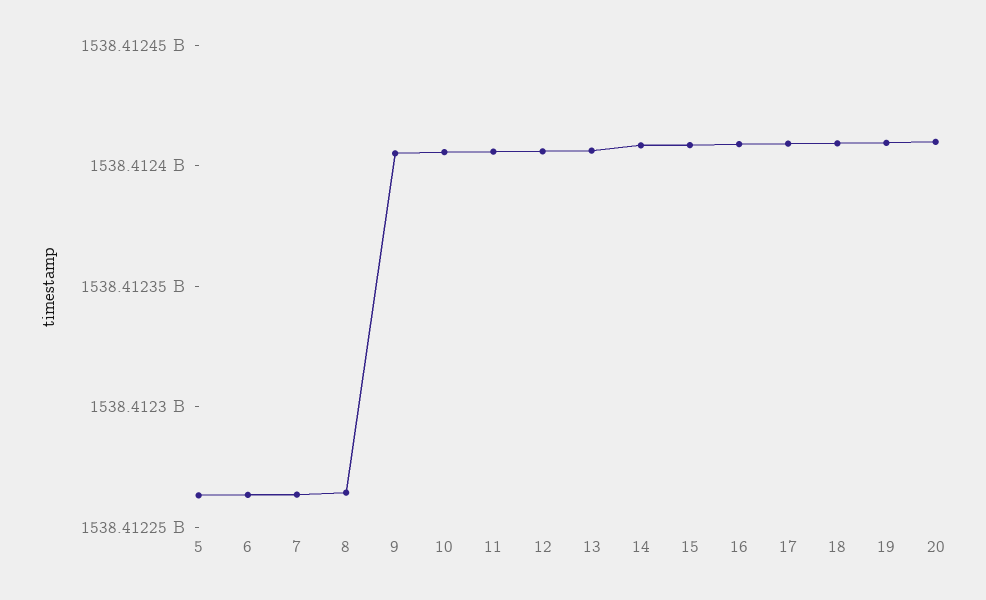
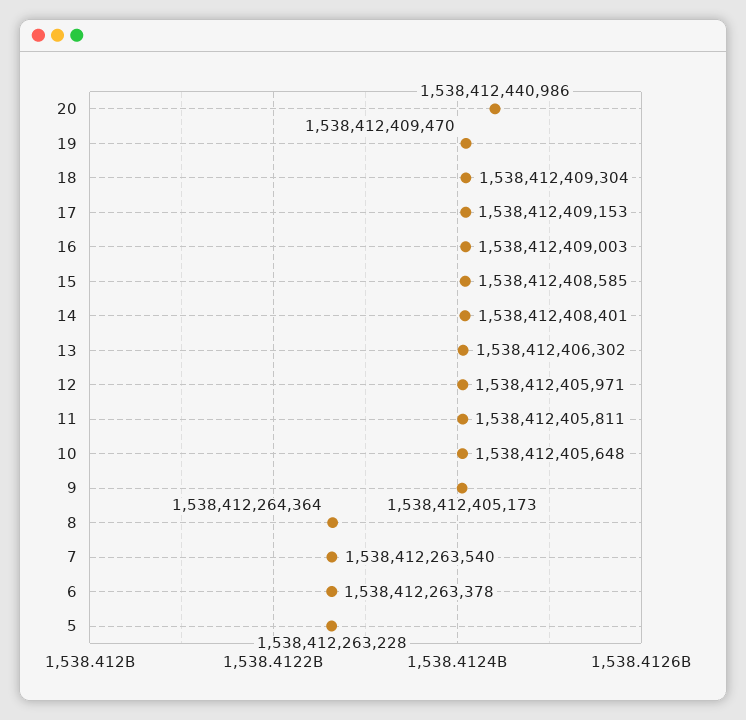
  {
    "5": 1538412263228,
    "6": 1538412263378,
    "7": 1538412263540,
    "8": 1538412264364,
    "9": 1538412405173,
    "10": 1538412405648,
    "11": 1538412405811,
    "12": 1538412405971,
    "13": 1538412406302,
    "14": 1538412408401,
    "15": 1538412408585,
    "16": 1538412409003,
    "17": 1538412409153,
    "18": 1538412409304,
    "19": 1538412409470,
-   "20": 1538412410000
+   "20": 1538412440986
  }

